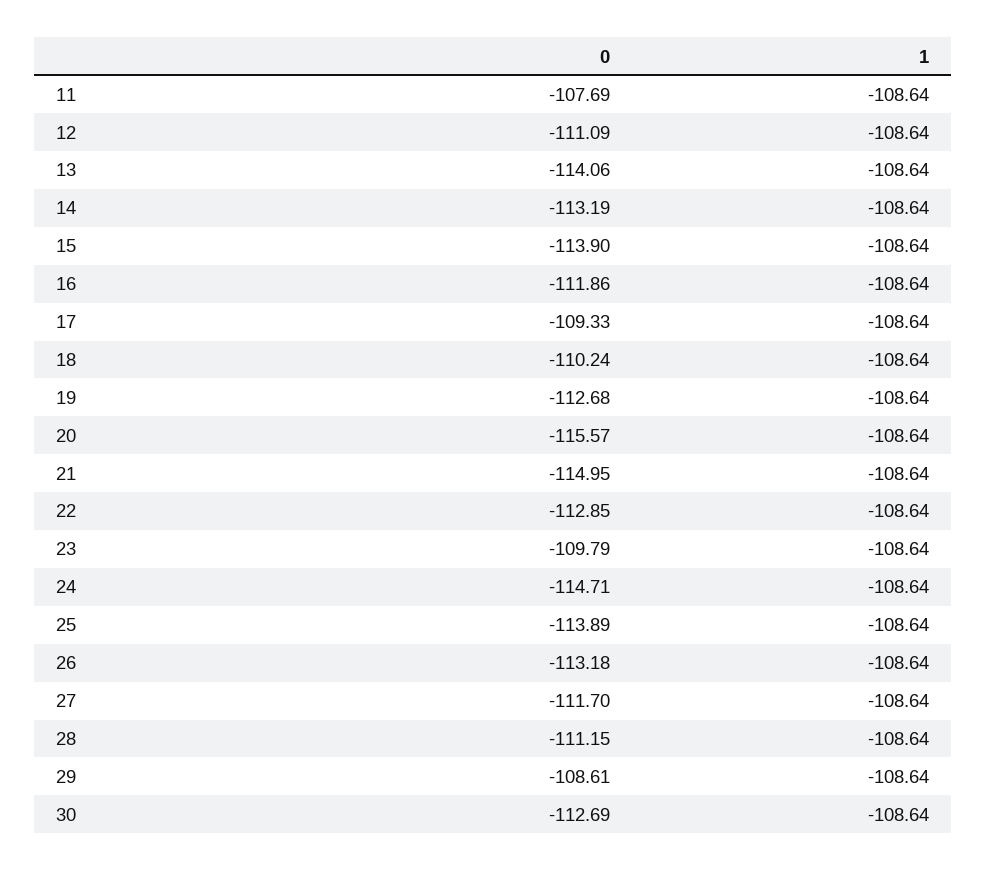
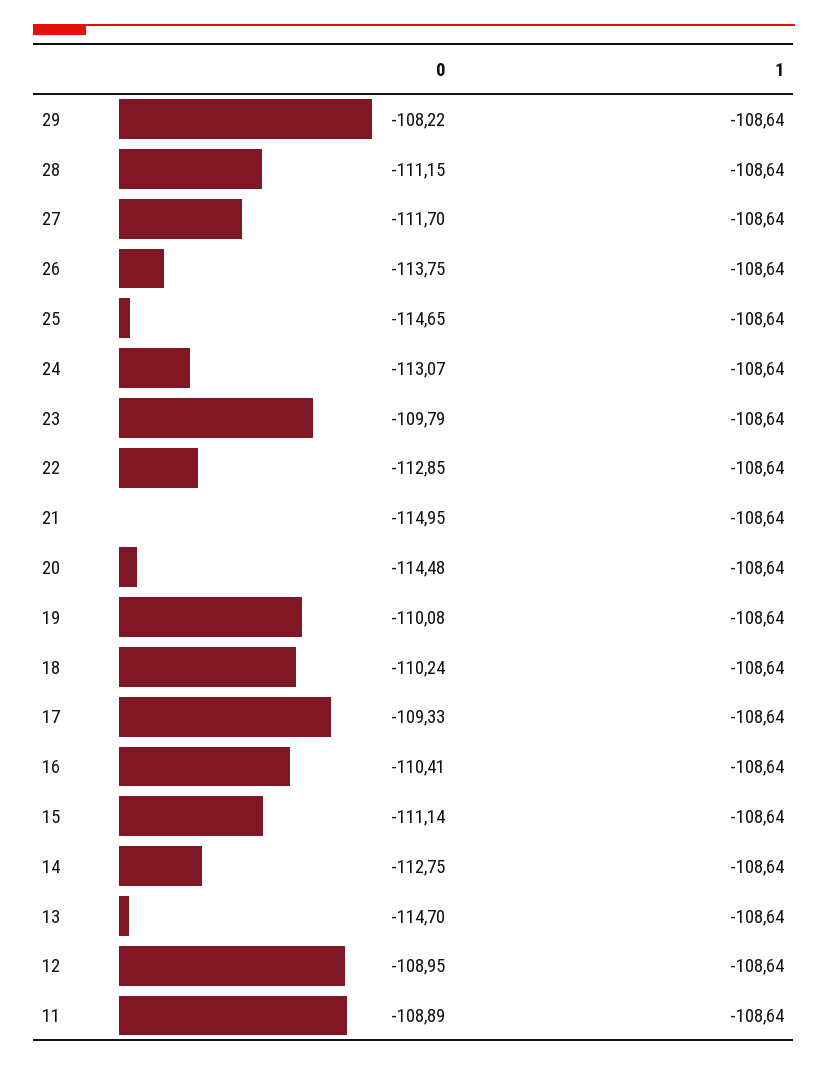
  {
    "0": {
-     "11": -107.69,
+     "11": -108.89,
-     "12": -111.09,
+     "12": -108.95,
-     "13": -114.06,
+     "13": -114.7,
-     "14": -113.19,
+     "14": -112.75,
-     "15": -113.9,
+     "15": -111.14,
-     "16": -111.86,
+     "16": -110.41,
      "17": -109.33,
      "18": -110.24,
-     "19": -112.68,
+     "19": -110.08,
-     "20": -115.57,
+     "20": -114.48,
      "21": -114.95,
      "22": -112.85,
      "23": -109.79,
-     "24": -114.71,
+     "24": -113.07,
-     "25": -113.89,
+     "25": -114.65,
-     "26": -113.18,
+     "26": -113.75,
      "27": -111.7,
      "28": -111.15,
-     "29": -108.61,
+     "29": -108.22
-     "30": -112.69
    },
    "1": {
      "11": -108.64,
      "12": -108.64,
      "13": -108.64,
      "14": -108.64,
      "15": -108.64,
      "16": -108.64,
      "17": -108.64,
      "18": -108.64,
      "19": -108.64,
      "20": -108.64,
      "21": -108.64,
      "22": -108.64,
      "23": -108.64,
      "24": -108.64,
      "25": -108.64,
      "26": -108.64,
      "27": -108.64,
      "28": -108.64,
-     "29": -108.64,
+     "29": -108.64
-     "30": -108.64
    }
  }

